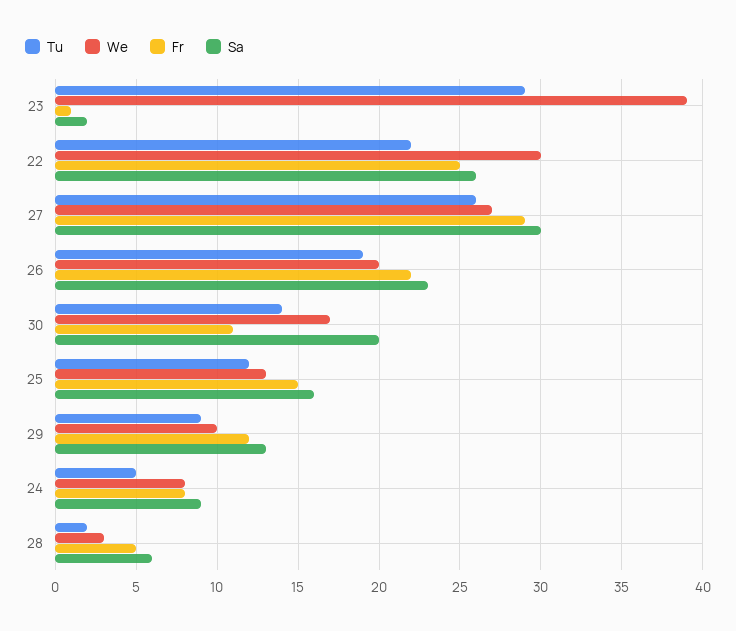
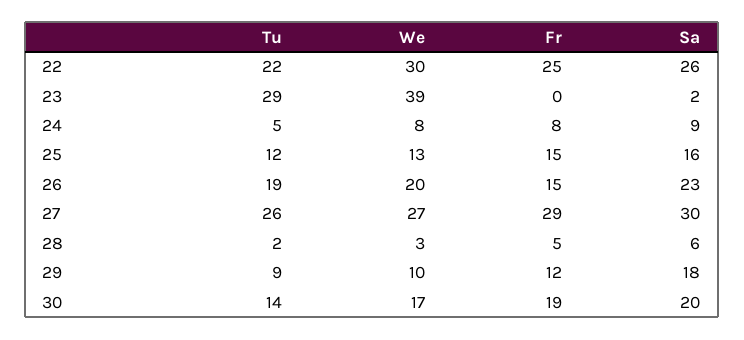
  {
    "Tu": {
      "23": 29,
      "22": 22,
      "27": 26,
      "26": 19,
      "30": 14,
      "25": 12,
      "29": 9,
      "24": 5,
      "28": 2
    },
    "We": {
      "23": 39,
      "22": 30,
      "27": 27,
      "26": 20,
      "30": 17,
      "25": 13,
      "29": 10,
      "24": 8,
      "28": 3
    },
    "Fr": {
-     "23": 1,
+     "23": 0,
      "22": 25,
      "27": 29,
-     "26": 22,
+     "26": 15,
-     "30": 11,
+     "30": 19,
      "25": 15,
      "29": 12,
      "24": 8,
      "28": 5
    },
    "Sa": {
      "23": 2,
      "22": 26,
      "27": 30,
      "26": 23,
      "30": 20,
      "25": 16,
-     "29": 13,
+     "29": 18,
      "24": 9,
      "28": 6
    }
  }

